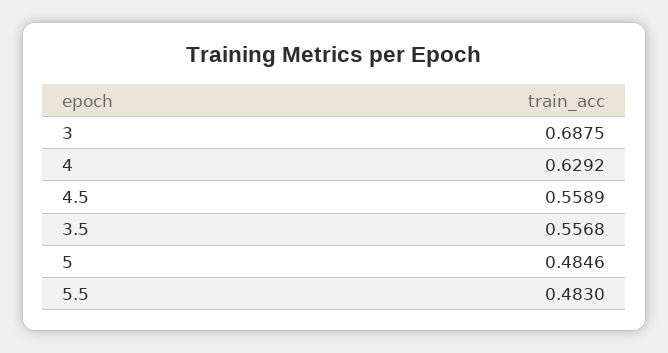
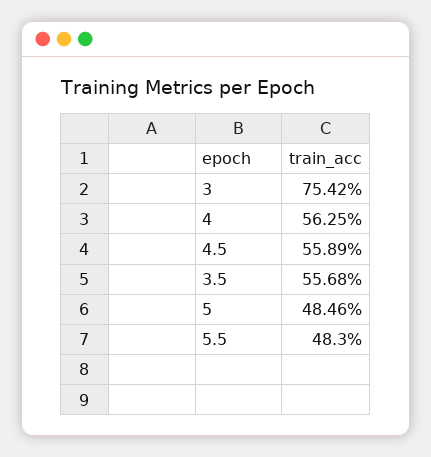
  {
-   "3": 0.6875,
+   "3": 0.7542,
-   "4": 0.6292,
+   "4": 0.5625,
    "4.5": 0.5589,
    "3.5": 0.5568,
    "5": 0.4846,
    "5.5": 0.483
  }

